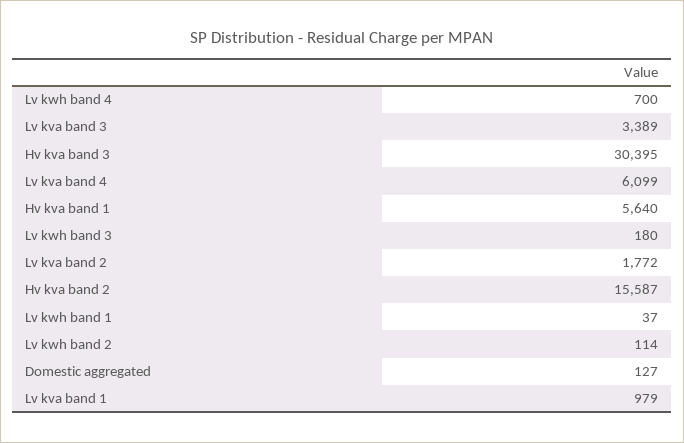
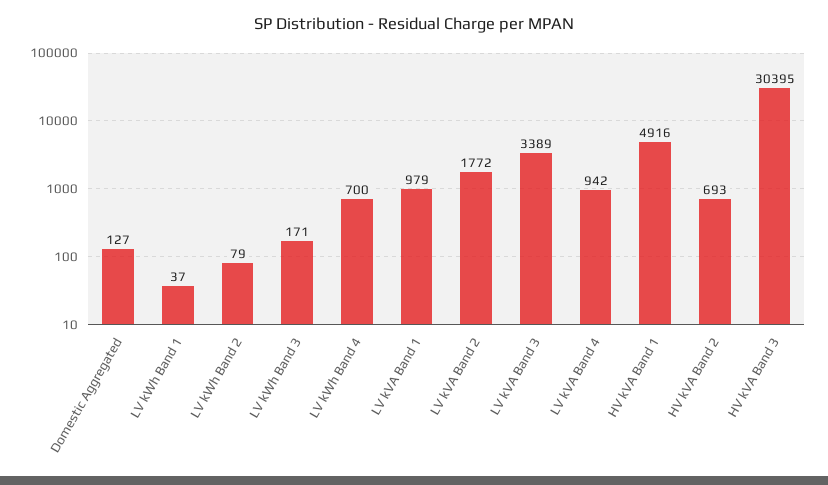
  {
    "Lv kwh band 4": 700,
    "Lv kva band 3": 3389,
    "Hv kva band 3": 30395,
-   "Lv kva band 4": 6099,
+   "Lv kva band 4": 942,
-   "Hv kva band 1": 5640,
+   "Hv kva band 1": 4916,
-   "Lv kwh band 3": 180,
+   "Lv kwh band 3": 171,
    "Lv kva band 2": 1772,
-   "Hv kva band 2": 15587,
+   "Hv kva band 2": 693,
    "Lv kwh band 1": 37,
-   "Lv kwh band 2": 114,
+   "Lv kwh band 2": 79,
    "Domestic aggregated": 127,
    "Lv kva band 1": 979
  }

